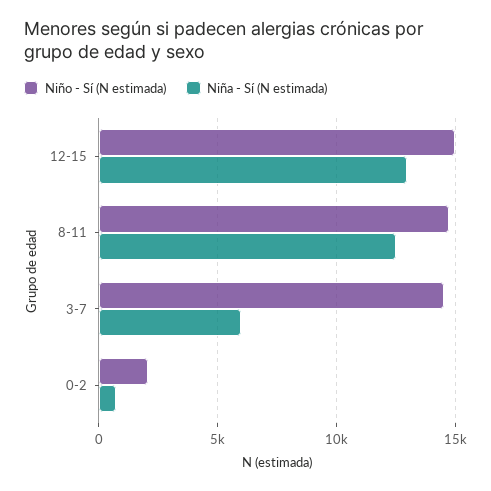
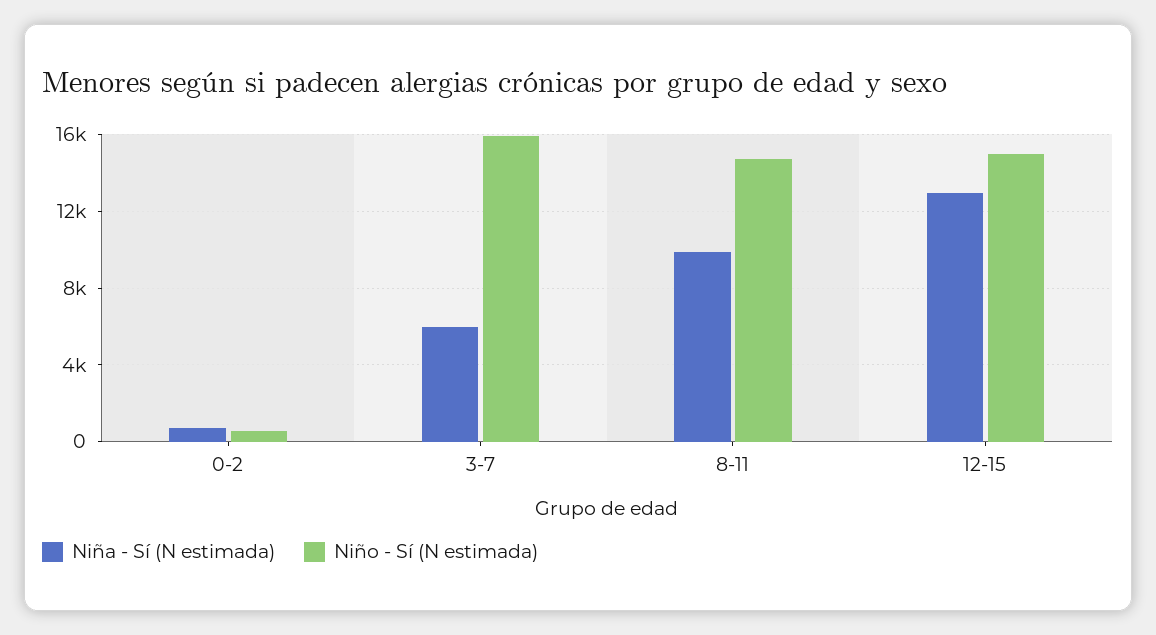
  {
    "Niño - Sí (N estimada)": {
      "12-15": 15000,
      "8-11": 14500,
-     "3-7": 14500,
+     "3-7": 16000,
-     "0-2": 2000
+     "0-2": 500
    },
    "Niña - Sí (N estimada)": {
      "12-15": 13000,
-     "8-11": 12500,
+     "8-11": 10000,
      "3-7": 6000,
      "0-2": 500
    }
  }

